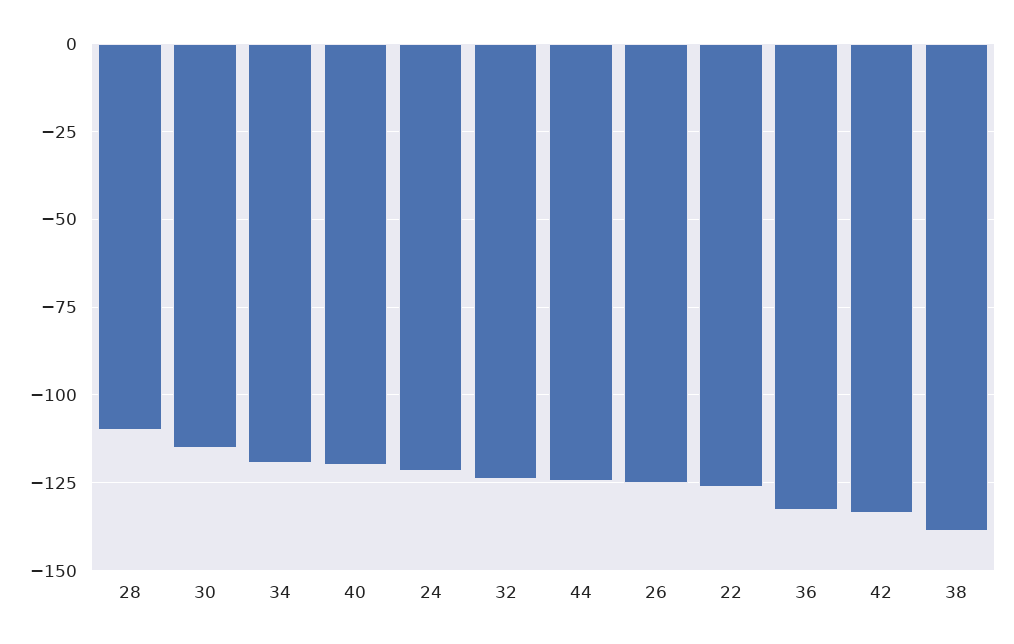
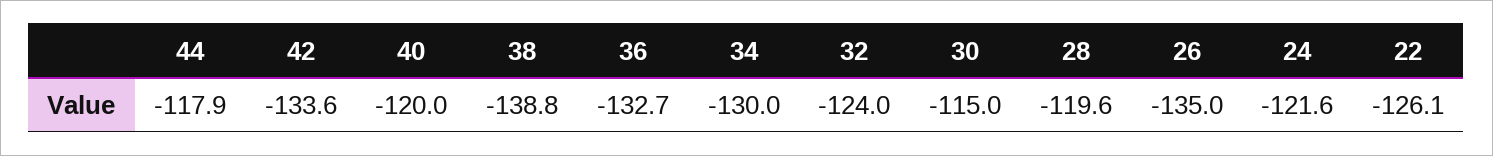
  {
-   "28": -110,
+   "28": -119.6,
    "30": -115,
-   "34": -120,
+   "34": -130,
    "40": -120,
    "24": -121.6,
    "32": -124,
-   "44": -125,
+   "44": -117.9,
-   "26": -125,
+   "26": -135,
    "22": -126.1,
    "36": -132.7,
    "42": -133.6,
    "38": -138.8
  }

